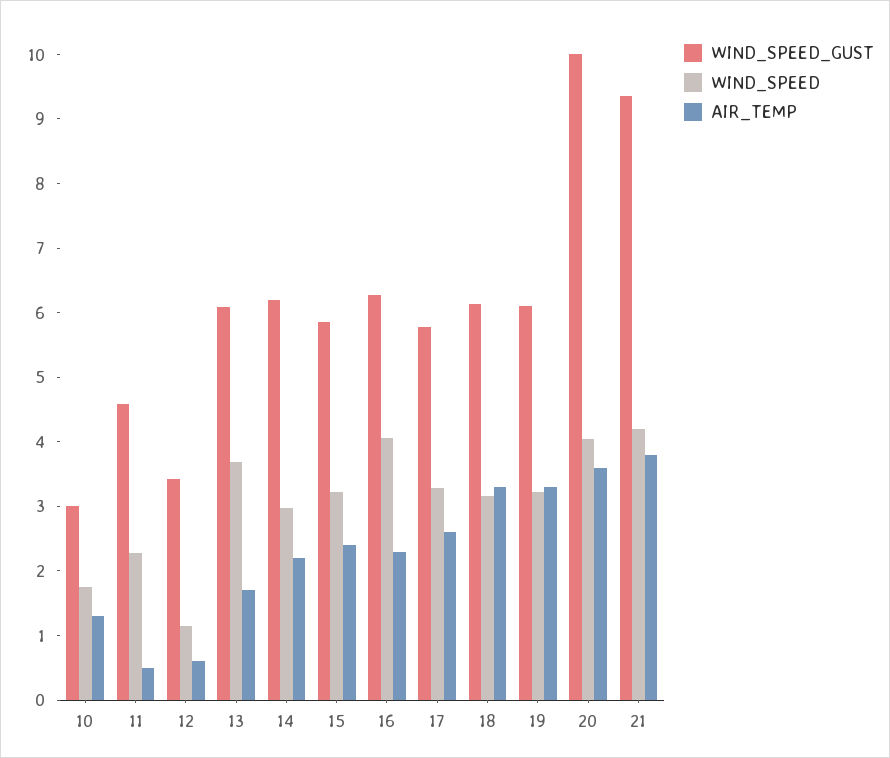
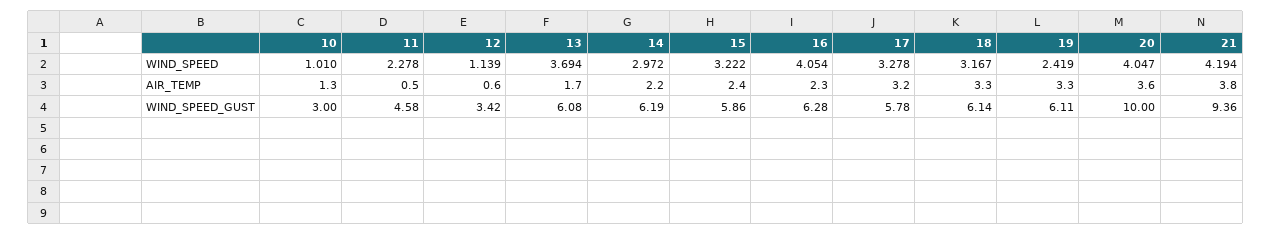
  {
    "WIND_SPEED_GUST": {
      "10": 3,
      "11": 4.58,
      "12": 3.42,
      "13": 6.08,
      "14": 6.19,
      "15": 5.86,
      "16": 6.28,
      "17": 5.78,
      "18": 6.14,
      "19": 6.11,
      "20": 10,
      "21": 9.36
    },
    "WIND_SPEED": {
-     "10": 1.8,
+     "10": 1.01,
      "11": 2.278,
      "12": 1.139,
      "13": 3.694,
      "14": 2.972,
      "15": 3.222,
      "16": 4.054,
      "17": 3.278,
      "18": 3.167,
-     "19": 3.2,
+     "19": 2.419,
      "20": 4.047,
      "21": 4.194
    },
    "AIR_TEMP": {
      "10": 1.3,
      "11": 0.5,
      "12": 0.6,
      "13": 1.7,
      "14": 2.2,
      "15": 2.4,
      "16": 2.3,
-     "17": 2.6,
+     "17": 3.2,
      "18": 3.3,
      "19": 3.3,
      "20": 3.6,
      "21": 3.8
    }
  }

